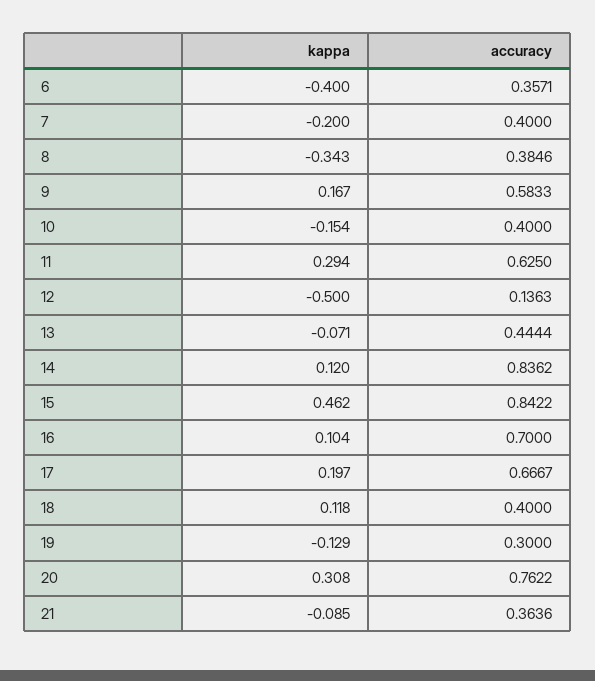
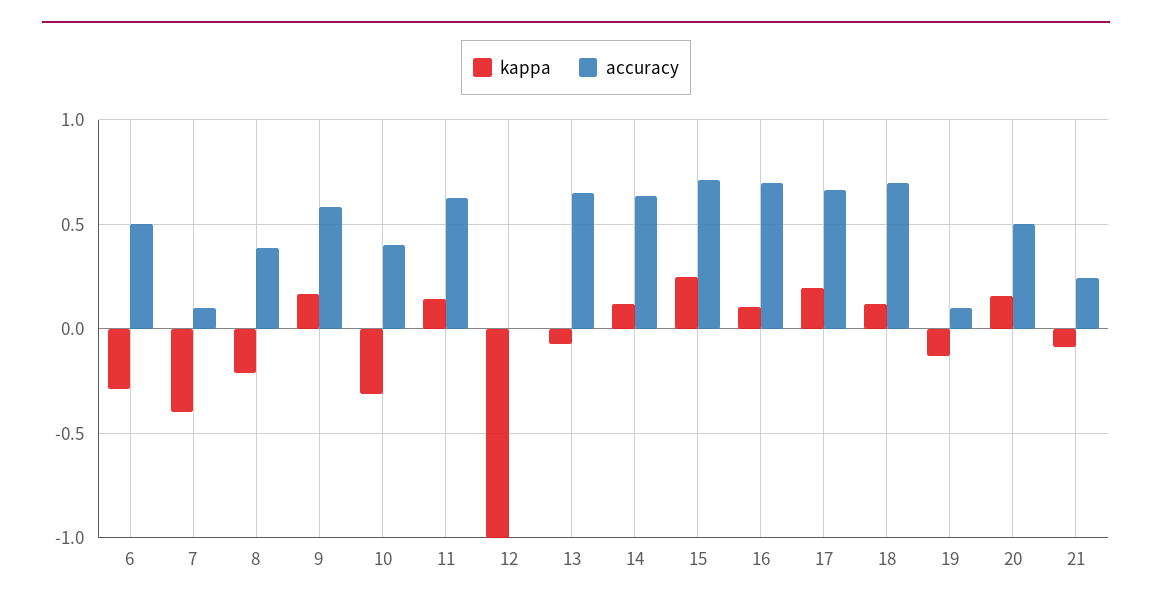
  {
    "kappa": {
-     "6": -0.4,
+     "6": -0.3,
-     "7": -0.2,
+     "7": -0.4,
-     "8": -0.343,
+     "8": -0.2,
      "9": 0.167,
-     "10": -0.154,
+     "10": -0.3,
-     "11": 0.294,
+     "11": 0.15,
-     "12": -0.5,
+     "12": -1,
      "13": -0.071,
      "14": 0.12,
-     "15": 0.462,
+     "15": 0.25,
      "16": 0.104,
      "17": 0.197,
      "18": 0.118,
      "19": -0.129,
-     "20": 0.308,
+     "20": 0.15,
      "21": -0.085
    },
    "accuracy": {
-     "6": 0.3571,
+     "6": 0.5,
-     "7": 0.4,
+     "7": 0.1,
      "8": 0.3846,
      "9": 0.5833,
      "10": 0.4,
      "11": 0.625,
-     "12": 0.1363,
+     "12": 0,
-     "13": 0.4444,
+     "13": 0.65,
-     "14": 0.8362,
+     "14": 0.65,
-     "15": 0.8422,
+     "15": 0.7,
      "16": 0.7,
      "17": 0.6667,
-     "18": 0.4,
+     "18": 0.7,
-     "19": 0.3,
+     "19": 0.1,
-     "20": 0.7622,
+     "20": 0.5,
-     "21": 0.3636
+     "21": 0.25
    }
  }

